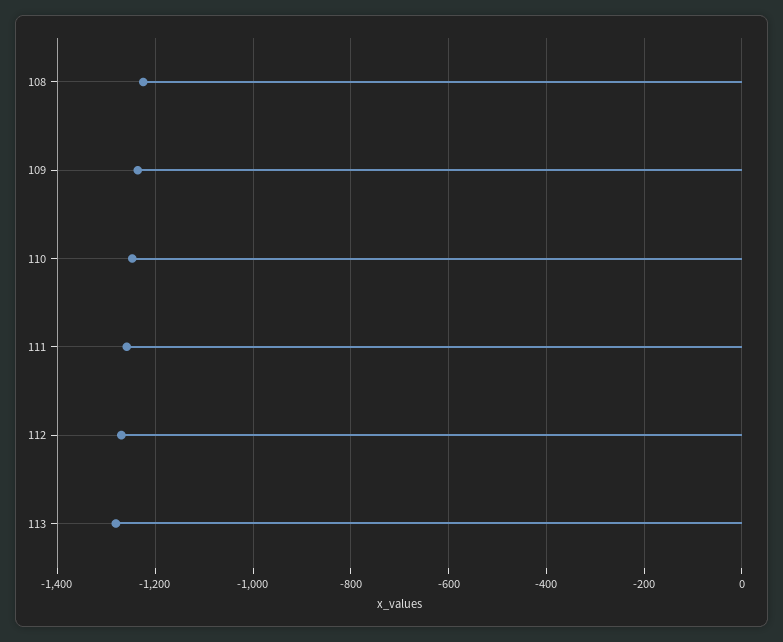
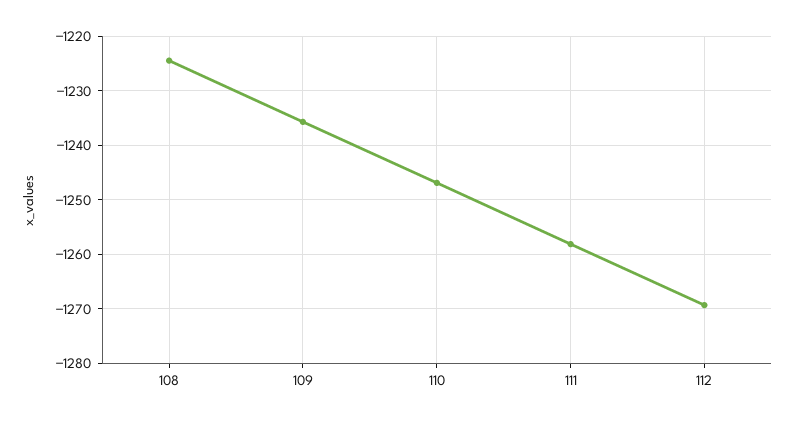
  {
    "108": -1224,
    "109": -1236,
    "110": -1246,
    "111": -1258,
-   "112": -1270,
+   "112": -1270
-   "113": -1280
  }

